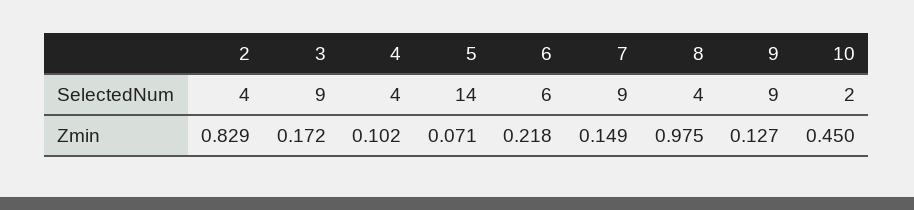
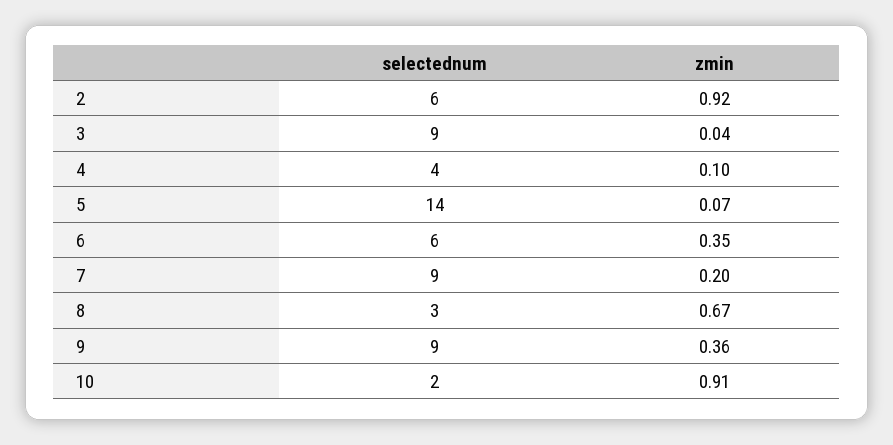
  {
    "2": {
-     "SelectedNum": 4,
+     "SelectedNum": 6,
-     "Zmin": 0.829
+     "Zmin": 0.92
    },
    "3": {
      "SelectedNum": 9,
-     "Zmin": 0.172
+     "Zmin": 0.04
    },
    "4": {
      "SelectedNum": 4,
      "Zmin": 0.102
    },
    "5": {
      "SelectedNum": 14,
      "Zmin": 0.071
    },
    "6": {
      "SelectedNum": 6,
-     "Zmin": 0.218
+     "Zmin": 0.35
    },
    "7": {
      "SelectedNum": 9,
-     "Zmin": 0.149
+     "Zmin": 0.2
    },
    "8": {
-     "SelectedNum": 4,
+     "SelectedNum": 3,
-     "Zmin": 0.975
+     "Zmin": 0.67
    },
    "9": {
      "SelectedNum": 9,
-     "Zmin": 0.127
+     "Zmin": 0.36
    },
    "10": {
      "SelectedNum": 2,
-     "Zmin": 0.45
+     "Zmin": 0.91
    }
  }

